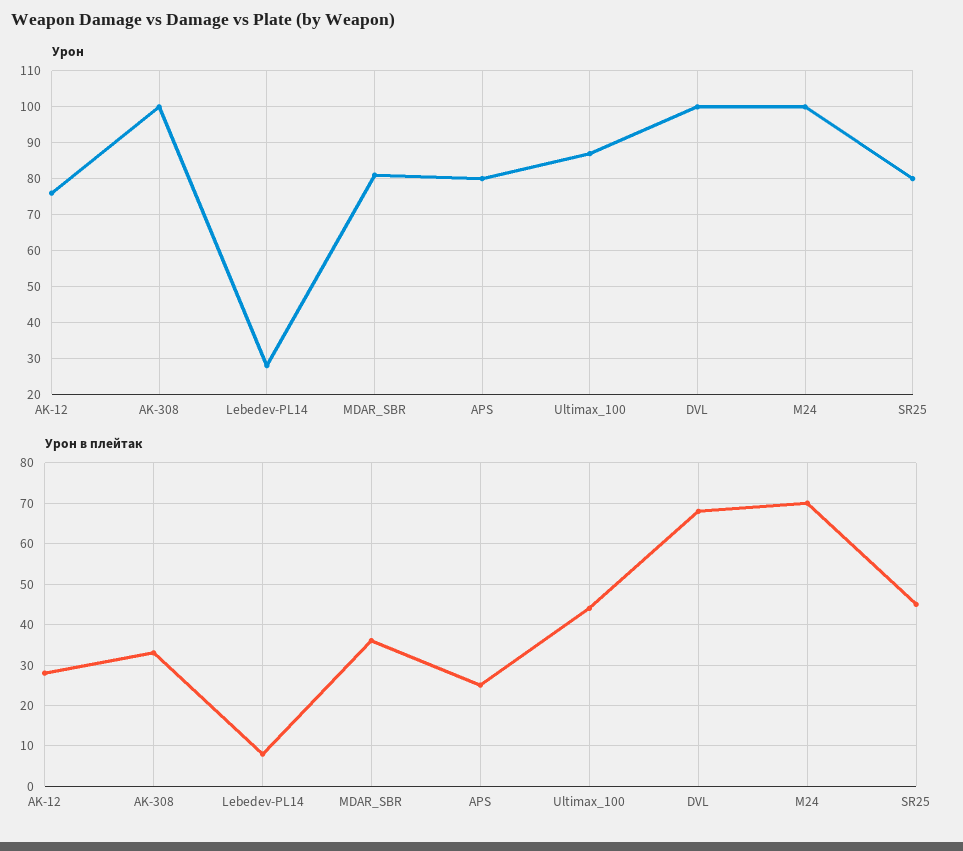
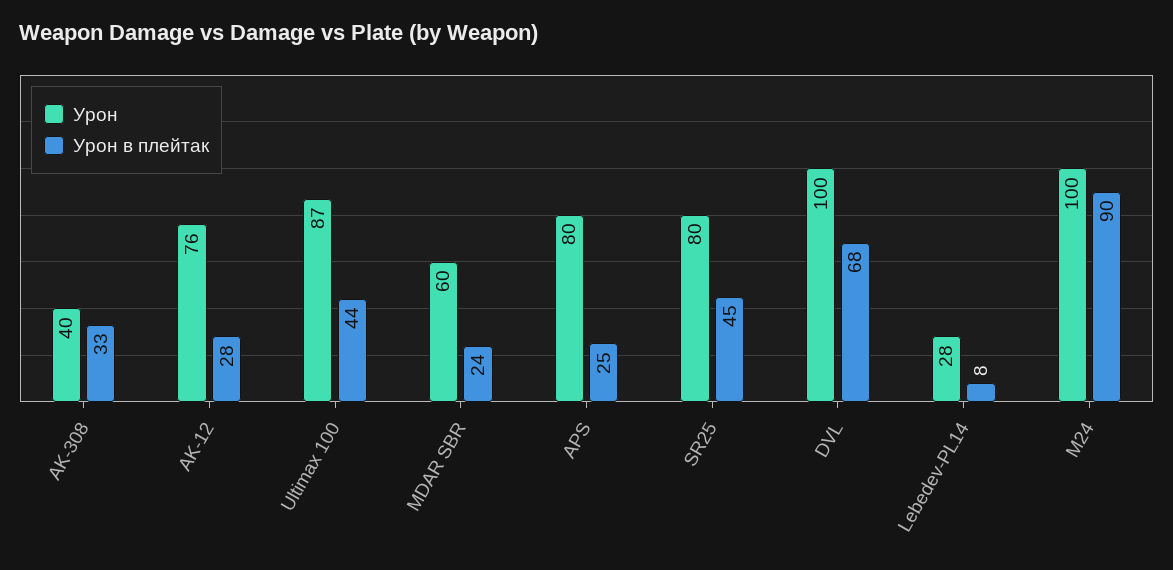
  {
    "Урон": {
      "AK-12": 76,
-     "AK-308": 100,
+     "AK-308": 40,
      "Lebedev-PL14": 28,
-     "MDAR_SBR": 80,
+     "MDAR_SBR": 60,
      "APS": 80,
      "Ultimax_100": 87,
      "DVL": 100,
      "M24": 100,
      "SR25": 80
    },
    "Урон в плейтак": {
      "AK-12": 28,
      "AK-308": 33,
      "Lebedev-PL14": 8,
-     "MDAR_SBR": 35,
+     "MDAR_SBR": 24,
      "APS": 25,
      "Ultimax_100": 44,
      "DVL": 68,
-     "M24": 70,
+     "M24": 90,
      "SR25": 45
    }
  }

